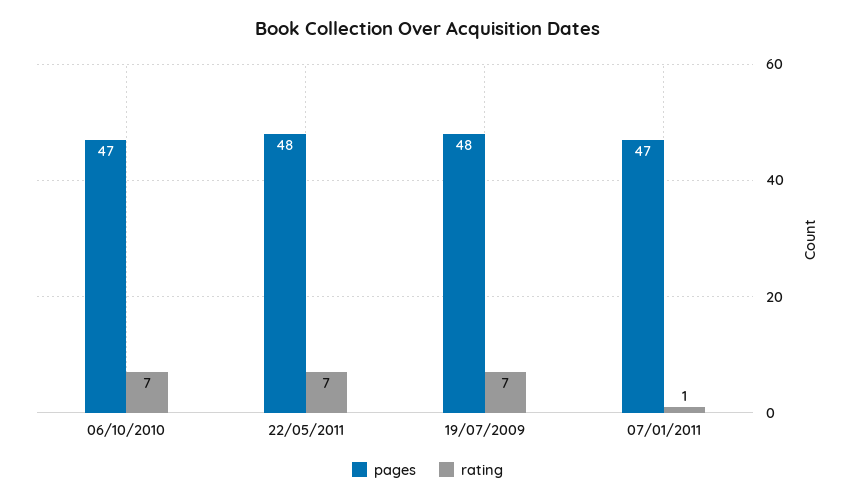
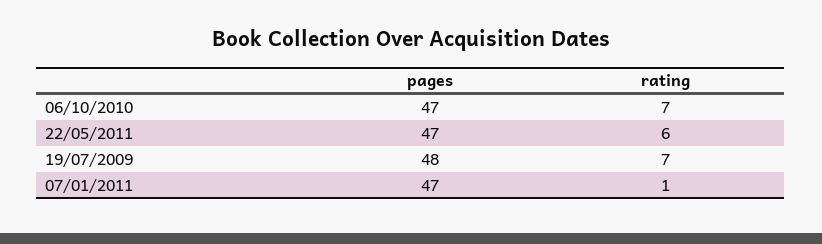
  {
    "pages": {
      "06/10/2010": 47,
-     "22/05/2011": 48,
+     "22/05/2011": 47,
      "19/07/2009": 48,
      "07/01/2011": 47
    },
    "rating": {
      "06/10/2010": 7,
-     "22/05/2011": 7,
+     "22/05/2011": 6,
      "19/07/2009": 7,
      "07/01/2011": 1
    }
  }

